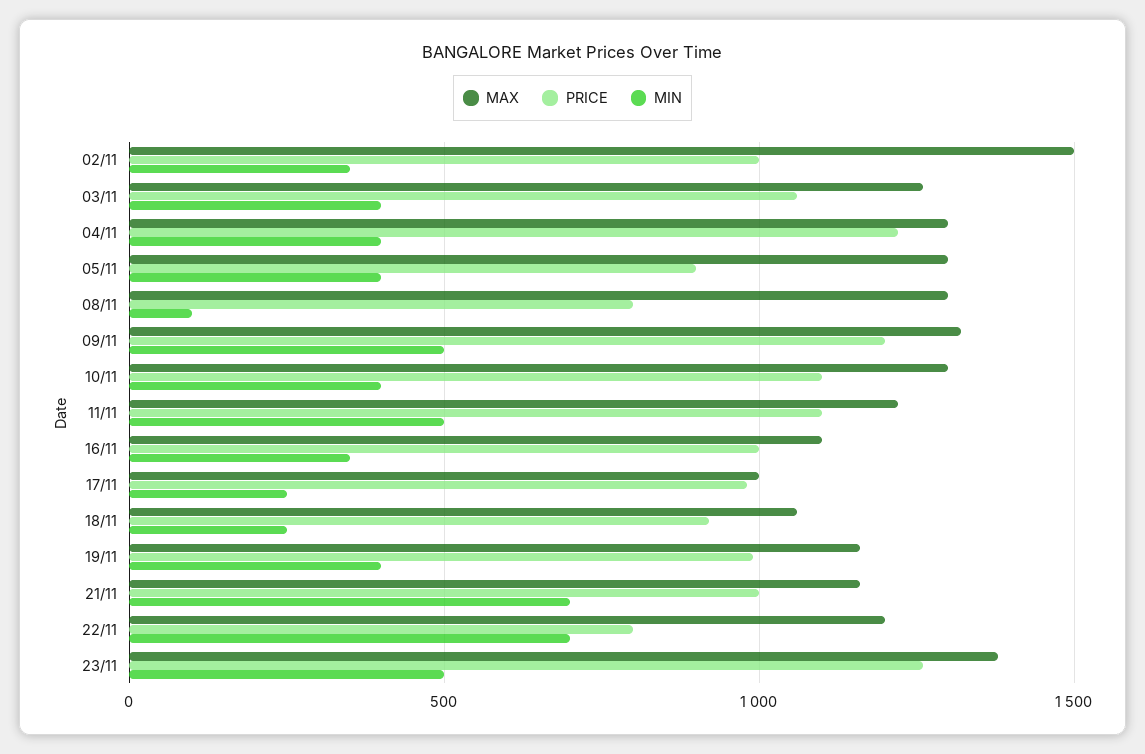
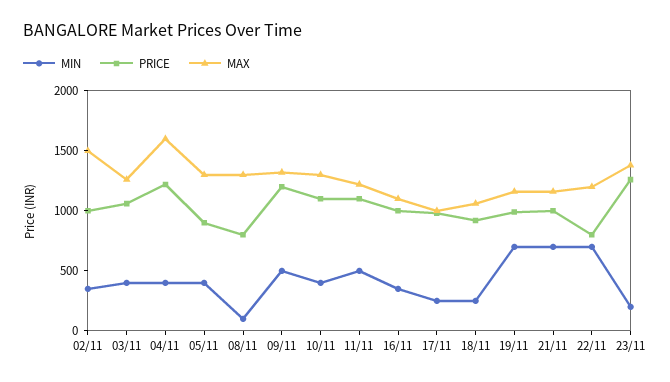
  {
    "MAX": {
      "02/11": 1500,
      "03/11": 1250,
-     "04/11": 1300,
+     "04/11": 1600,
      "05/11": 1300,
      "08/11": 1300,
      "09/11": 1300,
      "10/11": 1300,
      "11/11": 1200,
      "16/11": 1100,
      "17/11": 1000,
      "18/11": 1050,
      "19/11": 1150,
      "21/11": 1150,
      "22/11": 1200,
      "23/11": 1400
    },
    "PRICE": {
      "02/11": 1000,
      "03/11": 1050,
      "04/11": 1200,
      "05/11": 900,
      "08/11": 800,
      "09/11": 1200,
      "10/11": 1100,
      "11/11": 1100,
      "16/11": 1000,
      "17/11": 1000,
      "18/11": 900,
      "19/11": 1000,
      "21/11": 1000,
      "22/11": 800,
      "23/11": 1250
    },
    "MIN": {
      "02/11": 350,
      "03/11": 400,
      "04/11": 400,
      "05/11": 400,
      "08/11": 100,
      "09/11": 500,
      "10/11": 400,
      "11/11": 500,
      "16/11": 350,
      "17/11": 250,
      "18/11": 250,
-     "19/11": 400,
+     "19/11": 700,
      "21/11": 700,
      "22/11": 700,
-     "23/11": 500
+     "23/11": 200
    }
  }

